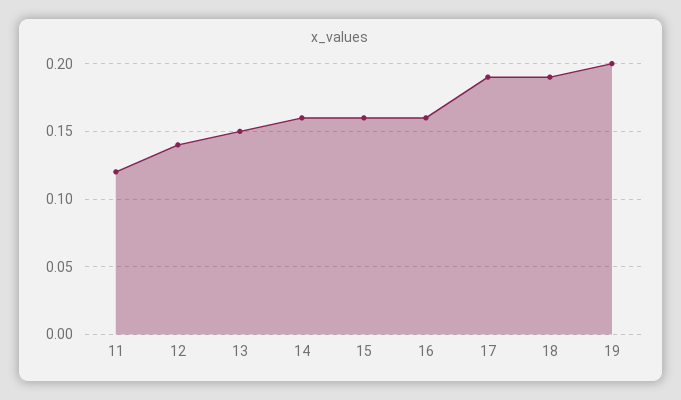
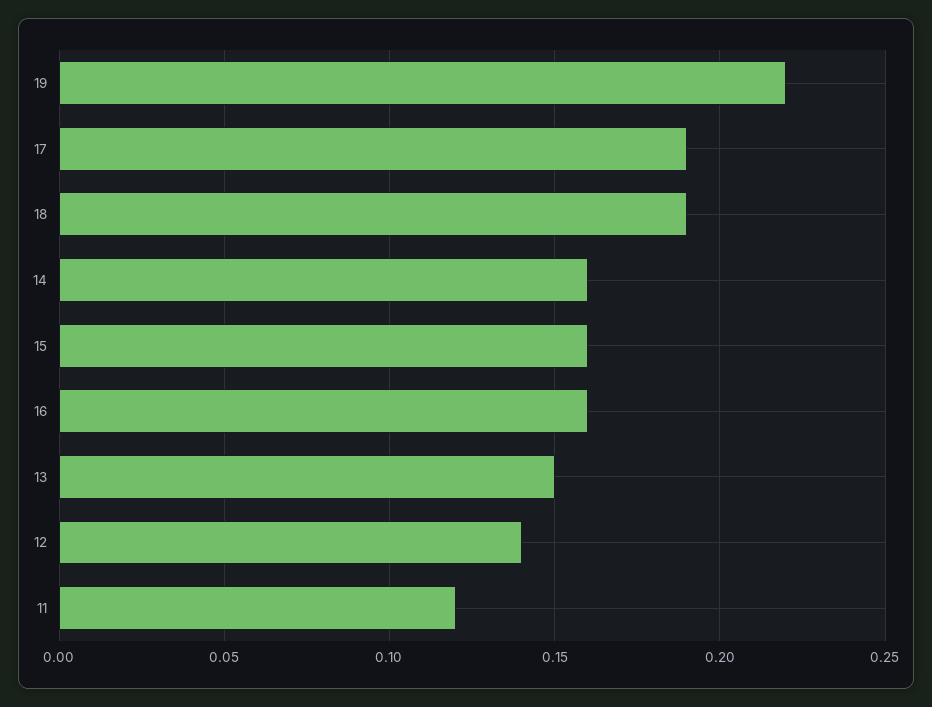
  {
    "11": 0.12,
    "12": 0.14,
    "13": 0.15,
    "14": 0.16,
    "15": 0.16,
    "16": 0.16,
    "17": 0.19,
    "18": 0.19,
-   "19": 0.2
+   "19": 0.22
  }

